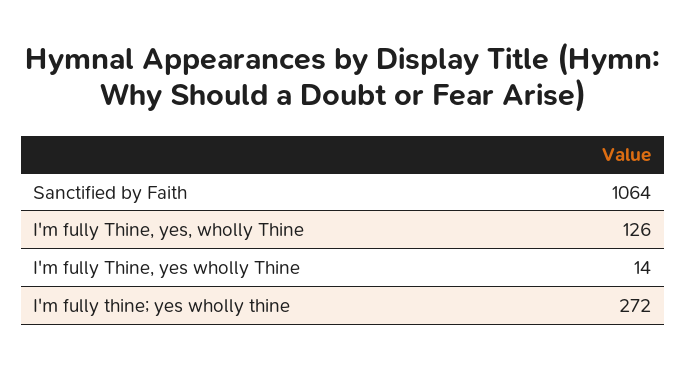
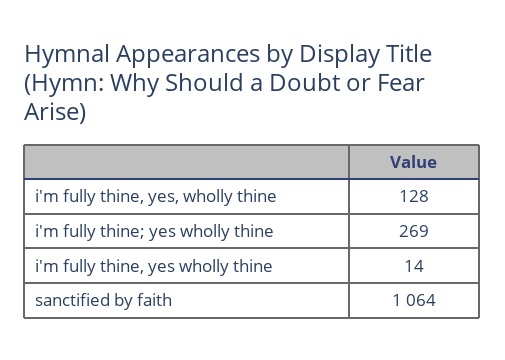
  {
    "Sanctified by Faith": 1064,
-   "I'm fully Thine, yes, wholly Thine": 126,
+   "I'm fully Thine, yes, wholly Thine": 128,
    "I'm fully Thine, yes wholly Thine": 14,
-   "I'm fully thine; yes wholly thine": 272
+   "I'm fully thine; yes wholly thine": 269
  }

